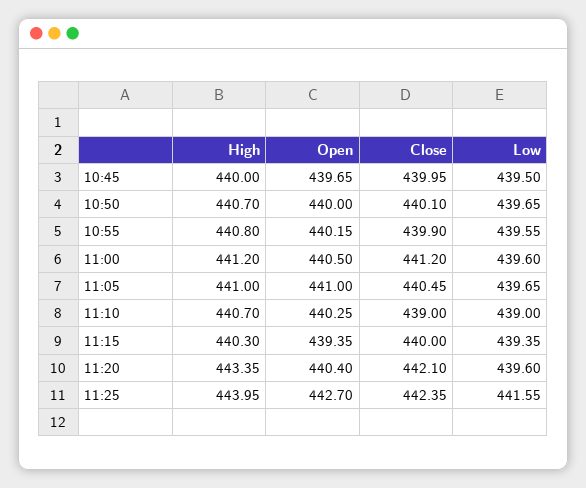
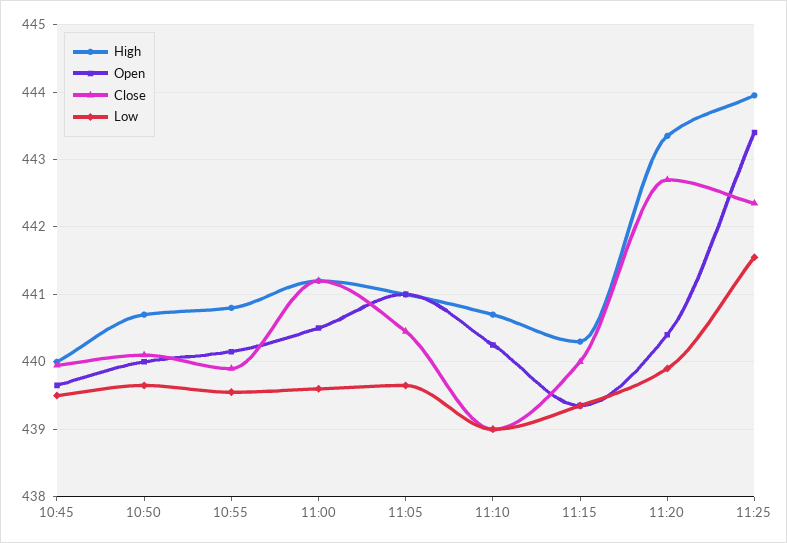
  {
    "High": {
      "10:45": 440,
      "10:50": 440.7,
      "10:55": 440.8,
      "11:00": 441.2,
      "11:05": 441,
      "11:10": 440.7,
      "11:15": 440.3,
      "11:20": 443.35,
      "11:25": 443.95
    },
    "Open": {
      "10:45": 439.65,
      "10:50": 440,
      "10:55": 440.15,
      "11:00": 440.5,
      "11:05": 441,
      "11:10": 440.25,
      "11:15": 439.35,
      "11:20": 440.4,
-     "11:25": 442.7
+     "11:25": 443.4
    },
    "Close": {
      "10:45": 439.95,
      "10:50": 440.1,
      "10:55": 439.9,
      "11:00": 441.2,
      "11:05": 440.45,
      "11:10": 439,
      "11:15": 440,
-     "11:20": 442.1,
+     "11:20": 442.7,
      "11:25": 442.35
    },
    "Low": {
      "10:45": 439.5,
      "10:50": 439.65,
      "10:55": 439.55,
      "11:00": 439.6,
      "11:05": 439.65,
      "11:10": 439,
      "11:15": 439.35,
-     "11:20": 439.6,
+     "11:20": 439.9,
      "11:25": 441.55
    }
  }

